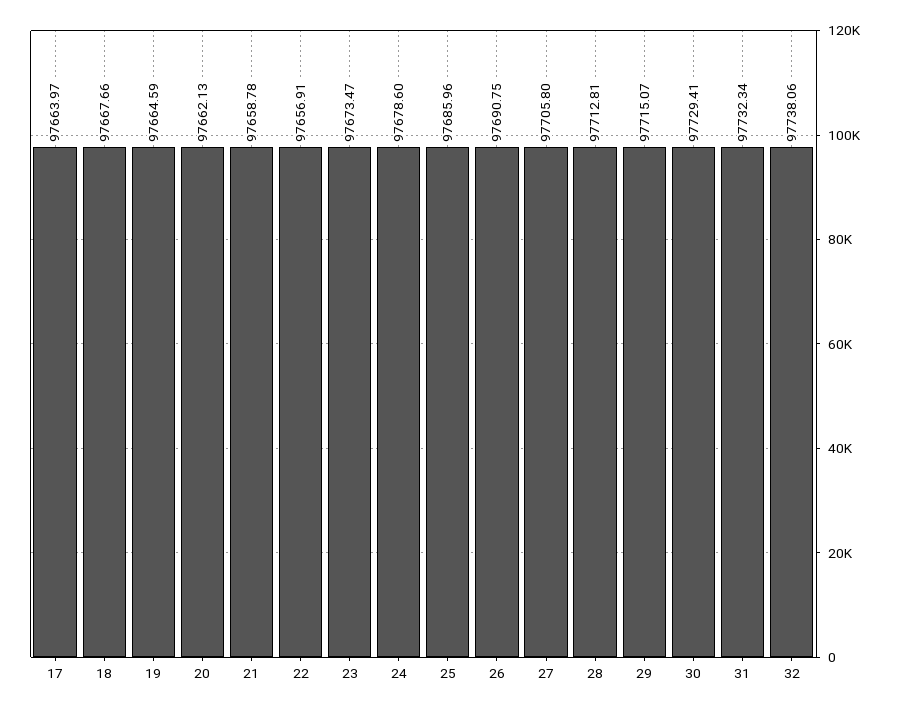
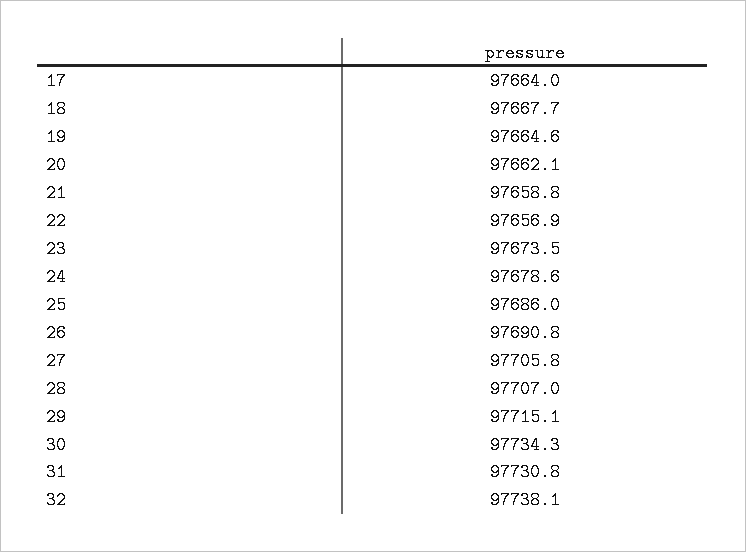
  {
    "17": 97663.97,
    "18": 97667.66,
    "19": 97664.59,
    "20": 97662.13,
    "21": 97658.78,
    "22": 97656.91,
    "23": 97673.47,
    "24": 97678.6,
    "25": 97685.96,
    "26": 97690.75,
    "27": 97705.8,
-   "28": 97712.81,
+   "28": 97707,
    "29": 97715.07,
-   "30": 97729.41,
+   "30": 97734.3,
-   "31": 97732.34,
+   "31": 97730.8,
    "32": 97738.06
  }

